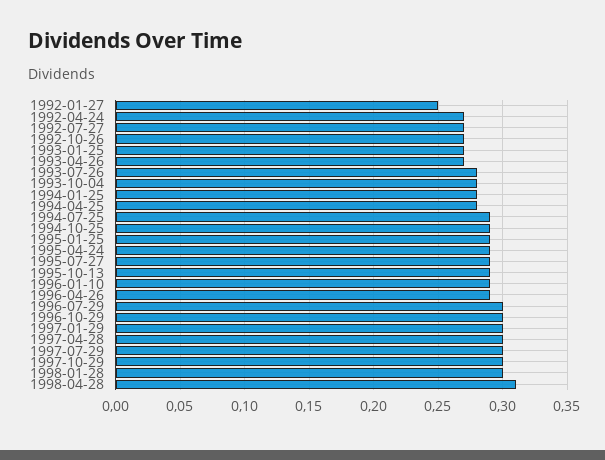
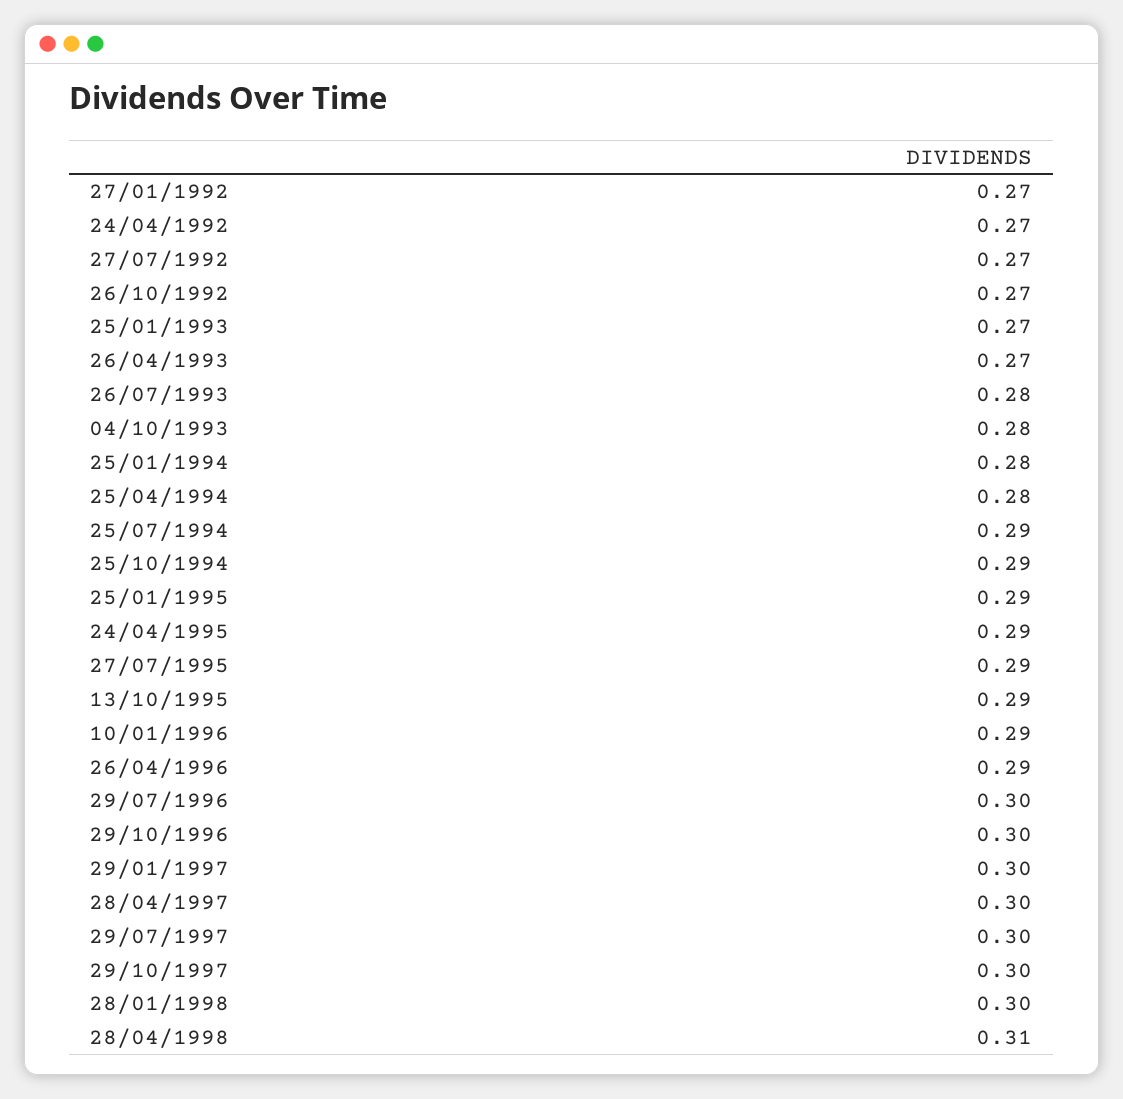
  {
-   "1992-01-27": 0.25,
+   "1992-01-27": 0.27,
    "1992-04-24": 0.27,
    "1992-07-27": 0.27,
    "1992-10-26": 0.27,
    "1993-01-25": 0.27,
    "1993-04-26": 0.27,
    "1993-07-26": 0.28,
    "1993-10-04": 0.28,
    "1994-01-25": 0.28,
    "1994-04-25": 0.28,
    "1994-07-25": 0.29,
    "1994-10-25": 0.29,
    "1995-01-25": 0.29,
    "1995-04-24": 0.29,
    "1995-07-27": 0.29,
    "1995-10-13": 0.29,
    "1996-01-10": 0.29,
    "1996-04-26": 0.29,
    "1996-07-29": 0.3,
    "1996-10-29": 0.3,
    "1997-01-29": 0.3,
    "1997-04-28": 0.3,
    "1997-07-29": 0.3,
    "1997-10-29": 0.3,
    "1998-01-28": 0.3,
    "1998-04-28": 0.31
  }

